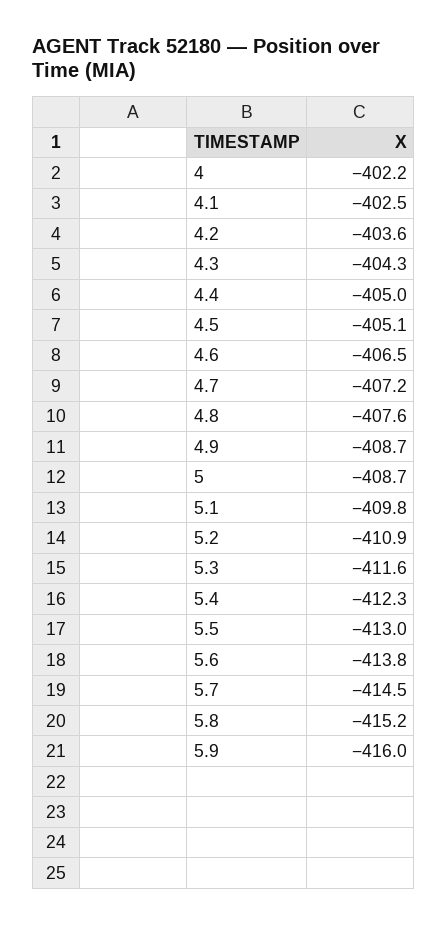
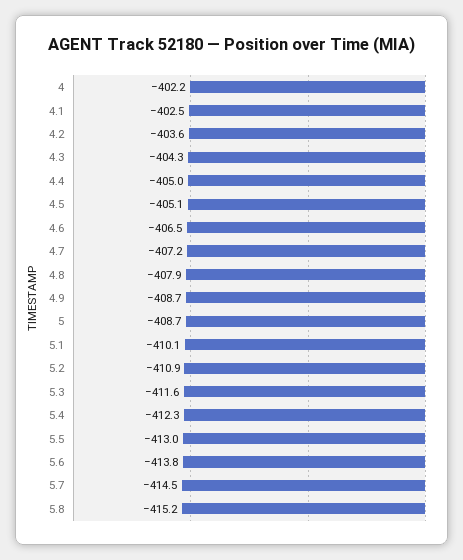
  {
    "4": -402.2,
    "4.1": -402.5,
    "4.2": -403.6,
    "4.3": -404.3,
    "4.4": -405,
    "4.5": -405.1,
    "4.6": -406.5,
    "4.7": -407.2,
-   "4.8": -407.6,
+   "4.8": -407.9,
    "4.9": -408.7,
    "5": -408.7,
-   "5.1": -409.8,
+   "5.1": -410.1,
    "5.2": -410.9,
    "5.3": -411.6,
    "5.4": -412.3,
    "5.5": -413,
    "5.6": -413.8,
    "5.7": -414.5,
-   "5.8": -415.2,
+   "5.8": -415.2
-   "5.9": -416
  }

